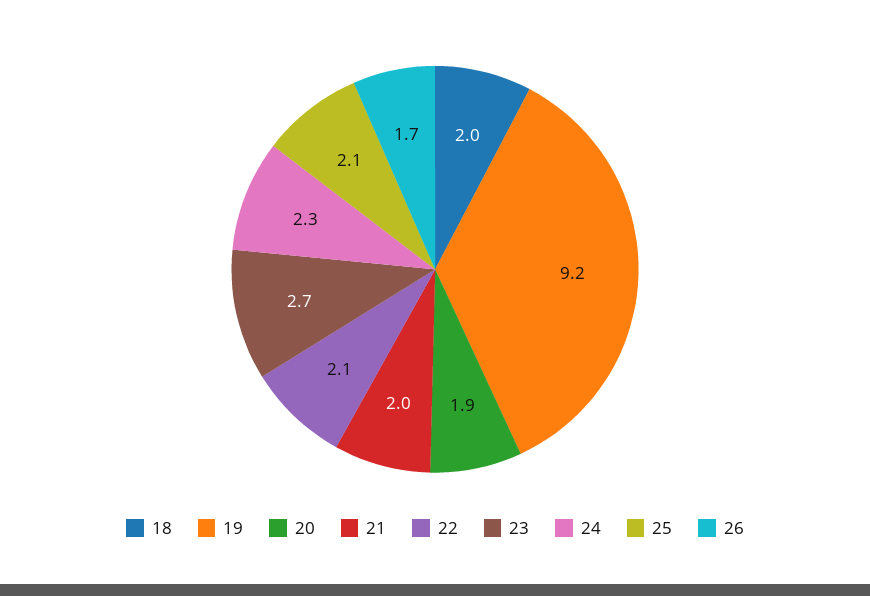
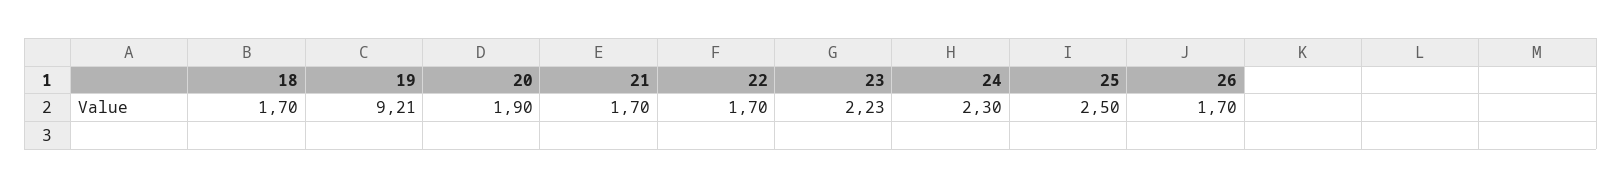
  {
-   "18": 2,
+   "18": 1.7,
    "19": 9.21,
    "20": 1.9,
-   "21": 2,
+   "21": 1.7,
-   "22": 2.1,
+   "22": 1.7,
-   "23": 2.7,
+   "23": 2.23,
    "24": 2.3,
-   "25": 2.1,
+   "25": 2.5,
    "26": 1.7
  }

